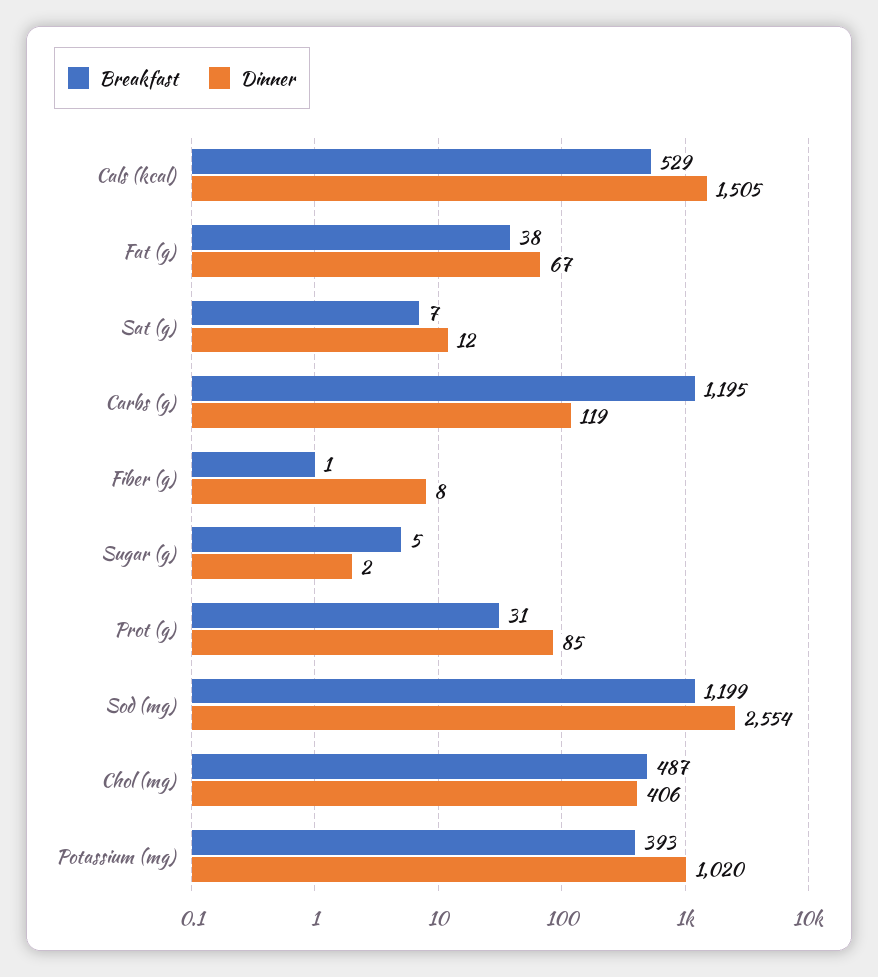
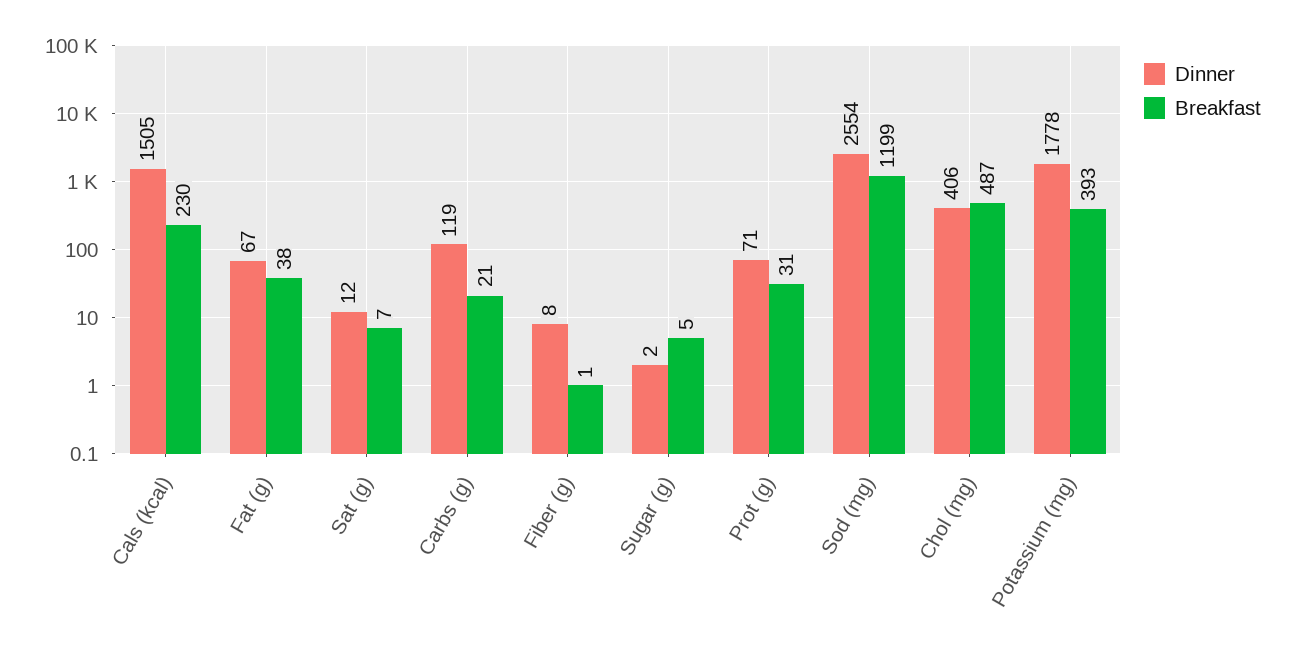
  {
    "Breakfast": {
-     "Cals (kcal)": 529,
+     "Cals (kcal)": 230,
      "Fat (g)": 38,
      "Sat (g)": 7,
-     "Carbs (g)": 1195,
+     "Carbs (g)": 21,
      "Fiber (g)": 1,
      "Sugar (g)": 5,
      "Prot (g)": 31,
      "Sod (mg)": 1199,
      "Chol (mg)": 487,
      "Potassium (mg)": 393
    },
    "Dinner": {
      "Cals (kcal)": 1505,
      "Fat (g)": 67,
      "Sat (g)": 12,
      "Carbs (g)": 119,
      "Fiber (g)": 8,
      "Sugar (g)": 2,
-     "Prot (g)": 85,
+     "Prot (g)": 71,
      "Sod (mg)": 2554,
      "Chol (mg)": 406,
-     "Potassium (mg)": 1020
+     "Potassium (mg)": 1778
    }
  }

